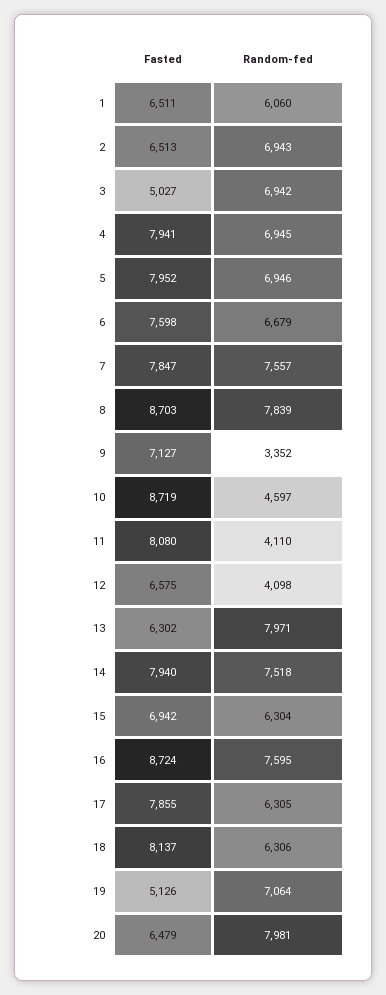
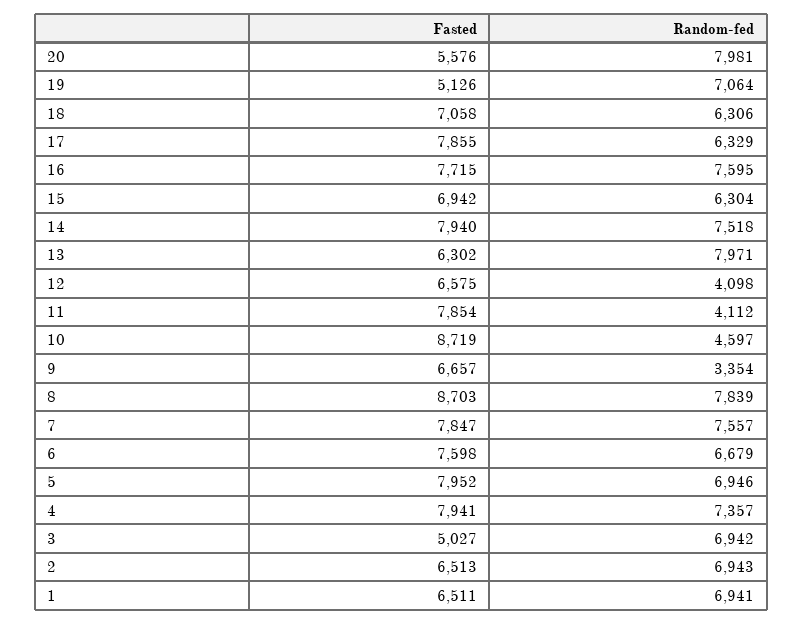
  {
    "Fasted": {
      "1": 6511,
      "2": 6513,
      "3": 5027,
      "4": 7941,
      "5": 7952,
      "6": 7598,
      "7": 7847,
      "8": 8703,
-     "9": 7127,
+     "9": 6657,
      "10": 8719,
-     "11": 8080,
+     "11": 7854,
      "12": 6575,
      "13": 6302,
      "14": 7940,
      "15": 6942,
-     "16": 8724,
+     "16": 7715,
      "17": 7855,
-     "18": 8137,
+     "18": 7058,
      "19": 5126,
-     "20": 6479
+     "20": 5576
    },
    "Random-fed": {
-     "1": 6060,
+     "1": 6941,
      "2": 6943,
      "3": 6942,
-     "4": 6945,
+     "4": 7357,
      "5": 6946,
      "6": 6679,
      "7": 7557,
      "8": 7839,
-     "9": 3352,
+     "9": 3354,
      "10": 4597,
-     "11": 4110,
+     "11": 4112,
      "12": 4098,
      "13": 7971,
      "14": 7518,
      "15": 6304,
      "16": 7595,
-     "17": 6305,
+     "17": 6329,
      "18": 6306,
      "19": 7064,
      "20": 7981
    }
  }

